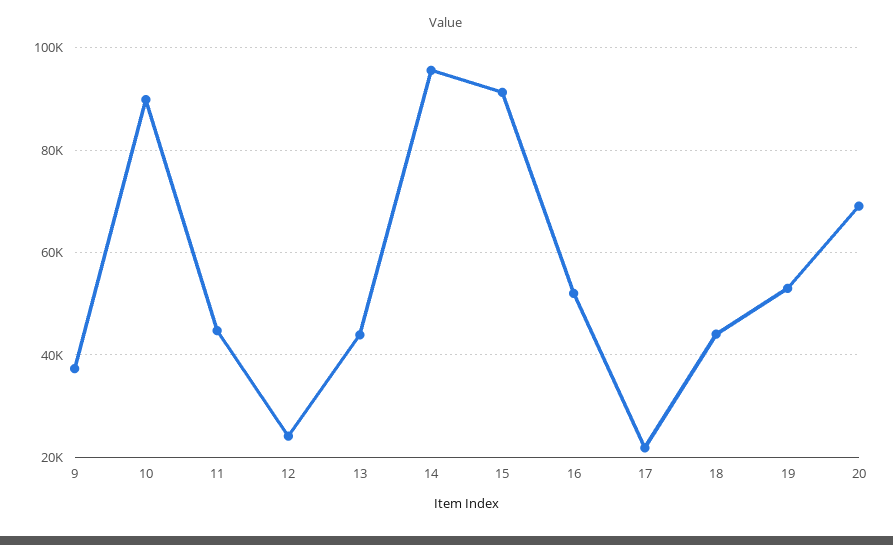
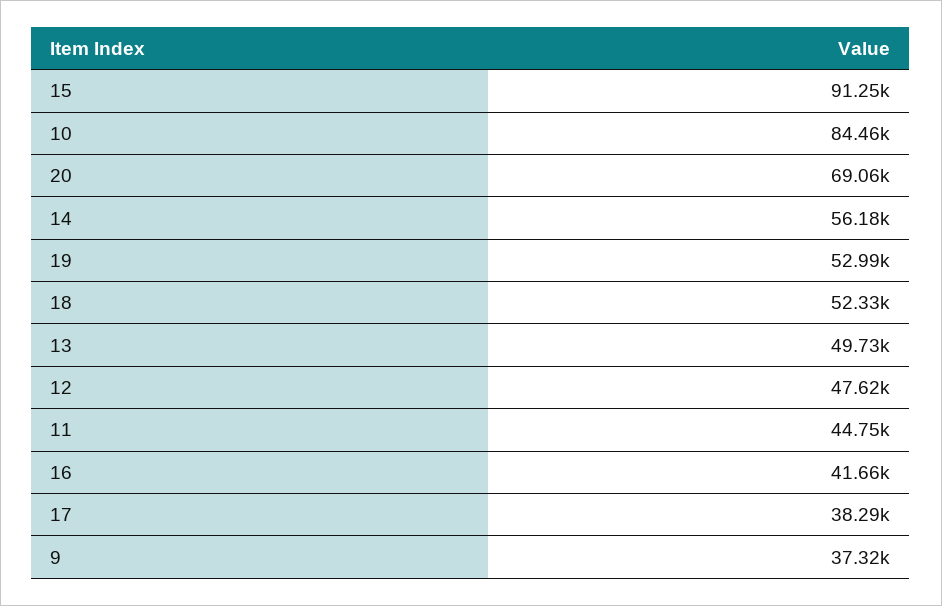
  {
    "9": 37320,
-   "10": 90000,
+   "10": 84460,
    "11": 44750,
-   "12": 24000,
+   "12": 47620,
-   "13": 44000,
+   "13": 49730,
-   "14": 96000,
+   "14": 56180,
    "15": 91250,
-   "16": 52000,
+   "16": 41660,
-   "17": 22000,
+   "17": 38290,
-   "18": 44000,
+   "18": 52330,
    "19": 52990,
    "20": 69060
  }

